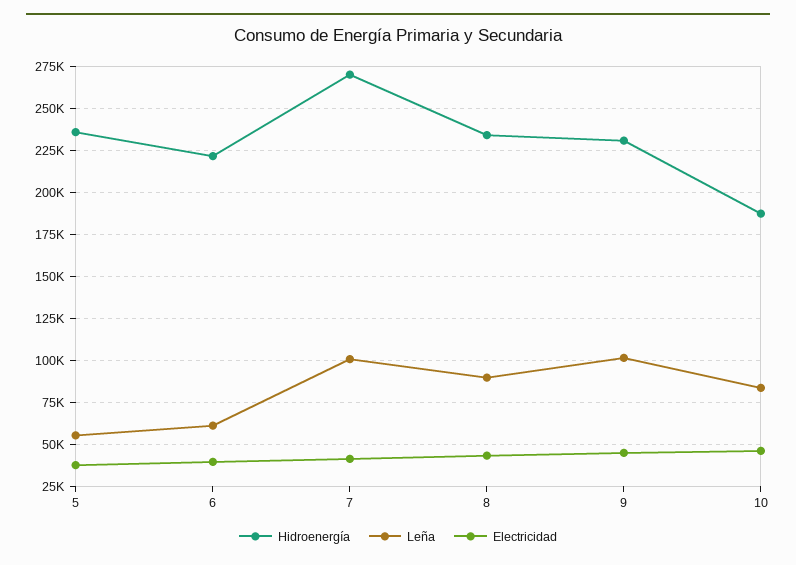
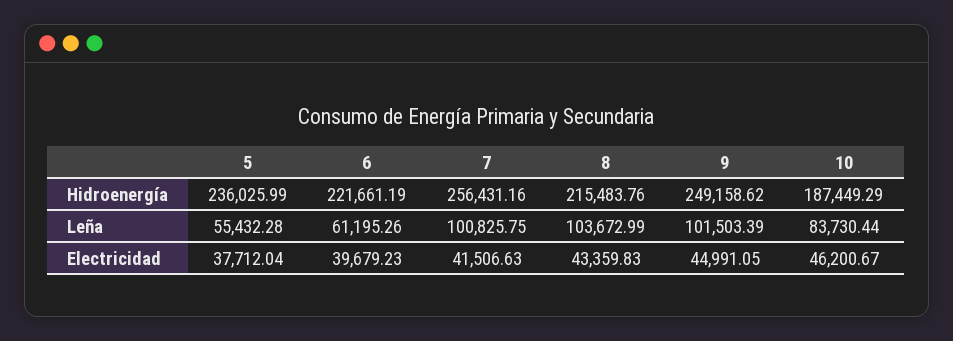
  {
    "Hidroenergía": {
      "5": 236025.99,
      "6": 221661.19,
-     "7": 270000,
+     "7": 256431.16,
-     "8": 235000,
+     "8": 215483.76,
-     "9": 230000,
+     "9": 249158.62,
      "10": 187449.29
    },
    "Leña": {
      "5": 55432.28,
      "6": 61195.26,
      "7": 100825.75,
-     "8": 90000,
+     "8": 103672.99,
      "9": 101503.39,
      "10": 83730.44
    },
    "Electricidad": {
      "5": 37712.04,
      "6": 39679.23,
      "7": 41506.63,
      "8": 43359.83,
      "9": 44991.05,
      "10": 46200.67
    }
  }

